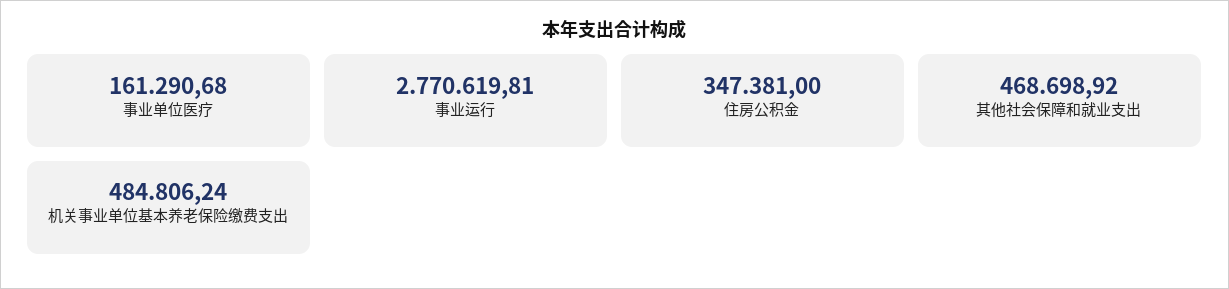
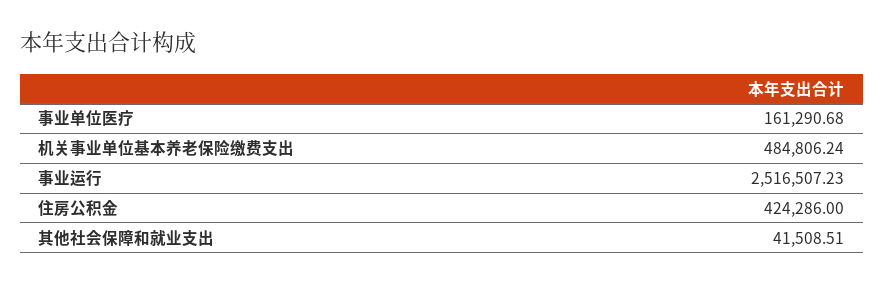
  {
    "事业单位医疗": 161290.68,
-   "事业运行": 2770619.81,
+   "事业运行": 2516507.23,
-   "住房公积金": 347381,
+   "住房公积金": 424286,
-   "其他社会保障和就业支出": 468698.92,
+   "其他社会保障和就业支出": 41508.51,
    "机关事业单位基本养老保险缴费支出": 484806.24
  }

